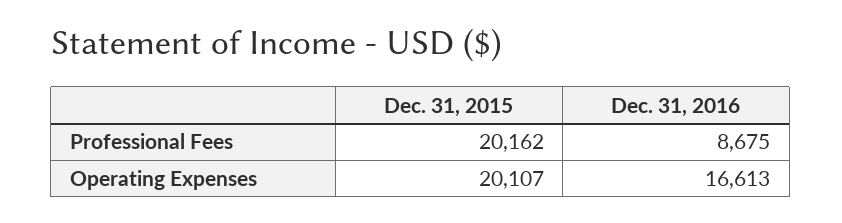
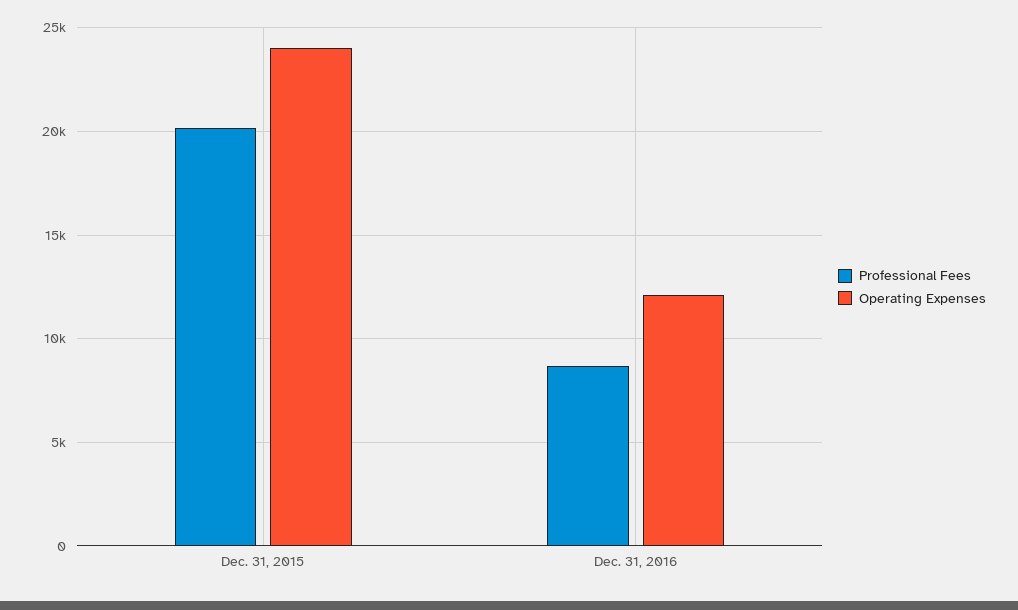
  {
    "Professional Fees": {
      "Dec. 31, 2015": 20162,
      "Dec. 31, 2016": 8675
    },
    "Operating Expenses": {
-     "Dec. 31, 2015": 20107,
+     "Dec. 31, 2015": 24000,
-     "Dec. 31, 2016": 16613
+     "Dec. 31, 2016": 12000
    }
  }

